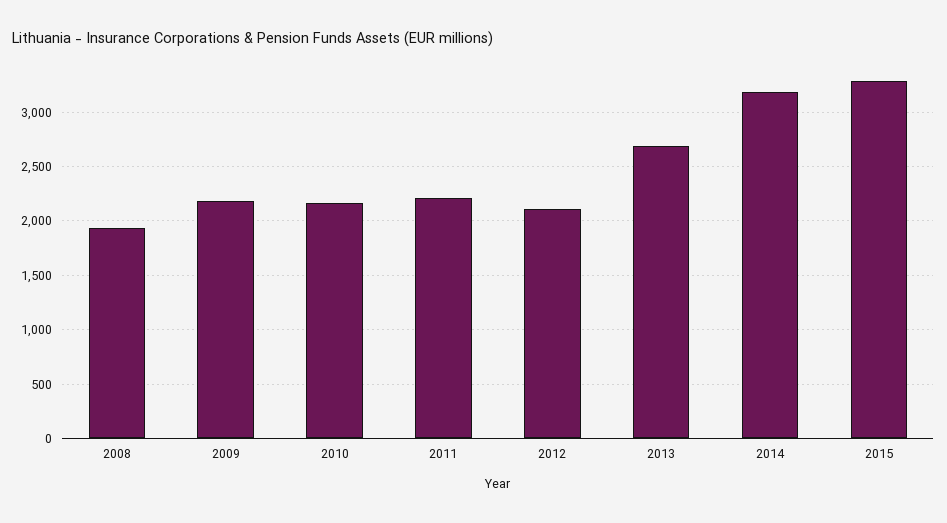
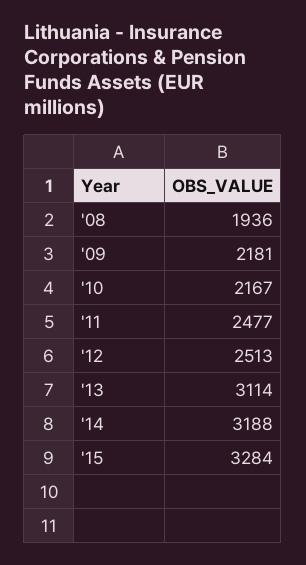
  {
    "2008": 1936,
    "2009": 2181,
    "2010": 2167,
-   "2011": 2200,
+   "2011": 2477,
-   "2012": 2100,
+   "2012": 2513,
-   "2013": 2700,
+   "2013": 3114,
    "2014": 3188,
    "2015": 3284
  }

